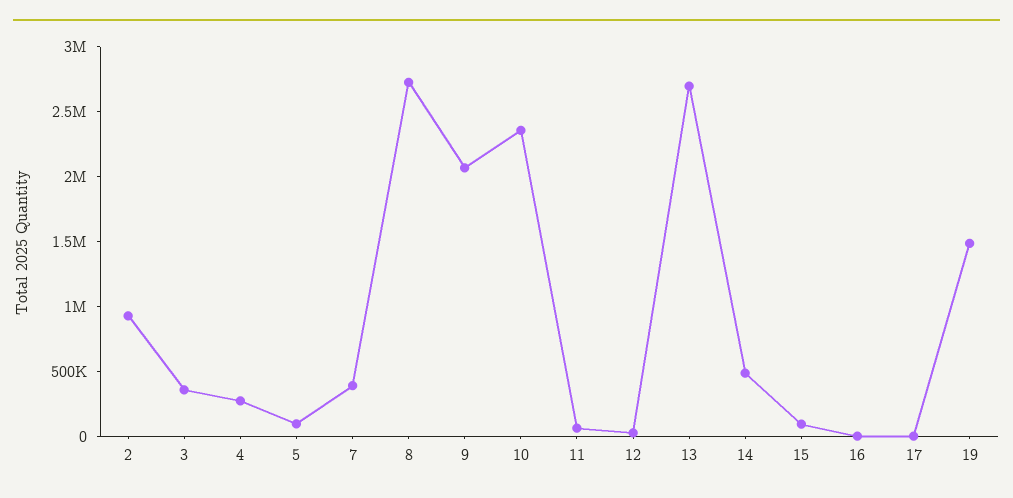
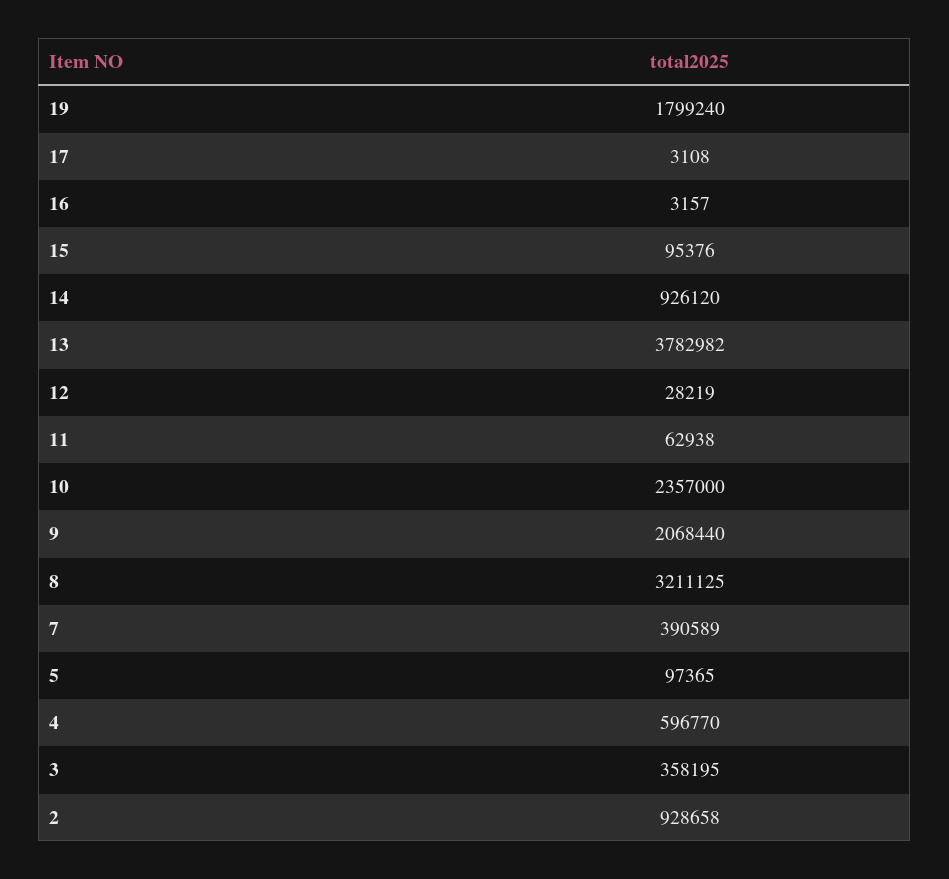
  {
    "2": 928658,
    "3": 358195,
-   "4": 300000,
+   "4": 596770,
    "5": 97365,
    "7": 390589,
-   "8": 2700000,
+   "8": 3211125,
    "9": 2068440,
    "10": 2357000,
    "11": 62938,
    "12": 28219,
-   "13": 2700000,
+   "13": 3782982,
-   "14": 500000,
+   "14": 926120,
    "15": 95376,
    "16": 3157,
    "17": 3108,
-   "19": 1500000
+   "19": 1799240
  }

